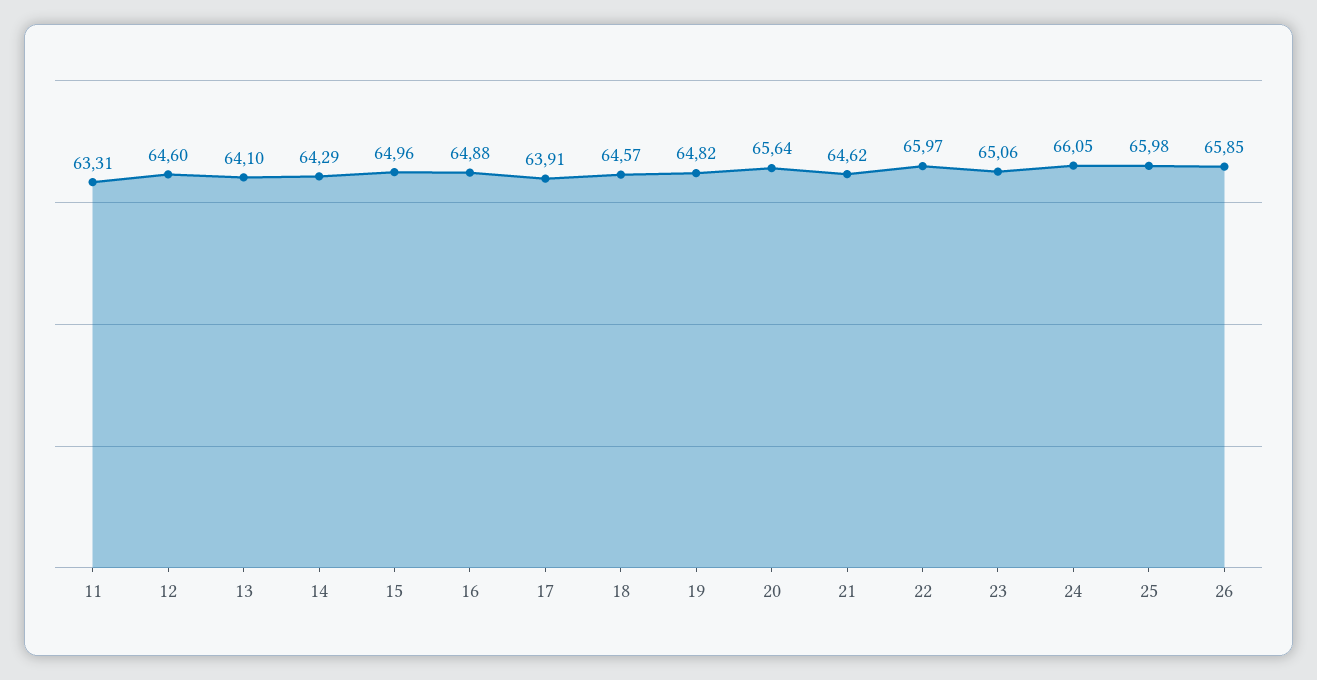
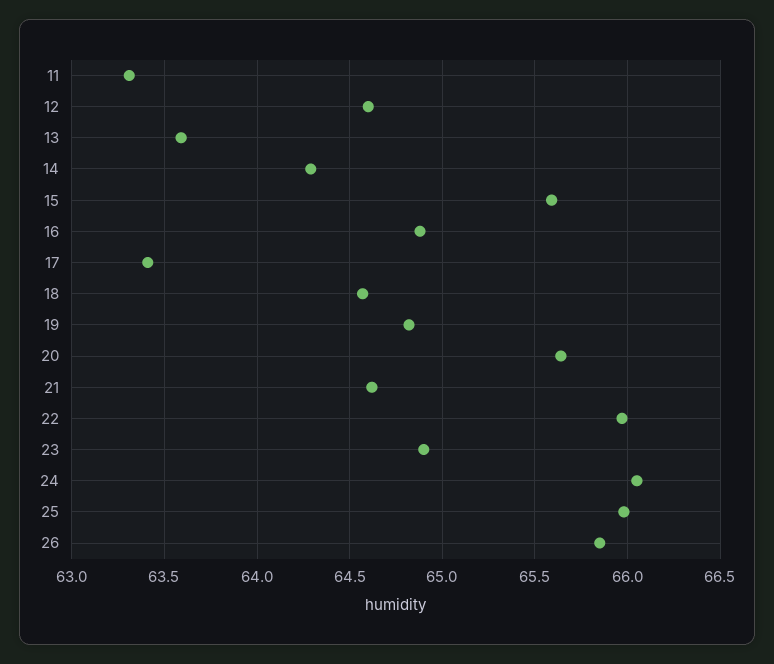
  {
    "11": 63.31,
    "12": 64.6,
-   "13": 64.1,
+   "13": 63.6,
    "14": 64.29,
-   "15": 64.96,
+   "15": 65.6,
    "16": 64.88,
-   "17": 63.91,
+   "17": 63.4,
    "18": 64.57,
    "19": 64.82,
    "20": 65.64,
    "21": 64.62,
    "22": 65.97,
-   "23": 65.06,
+   "23": 64.9,
    "24": 66.05,
    "25": 65.98,
    "26": 65.85
  }

